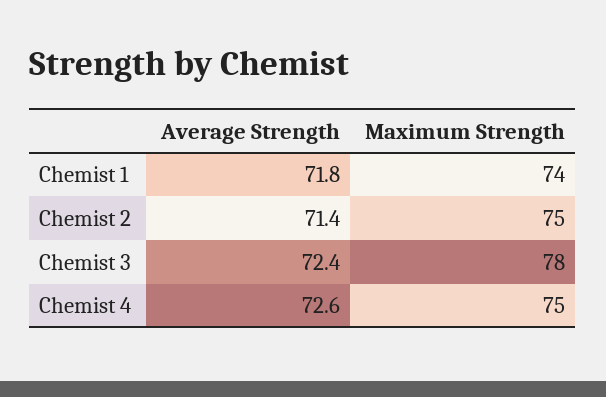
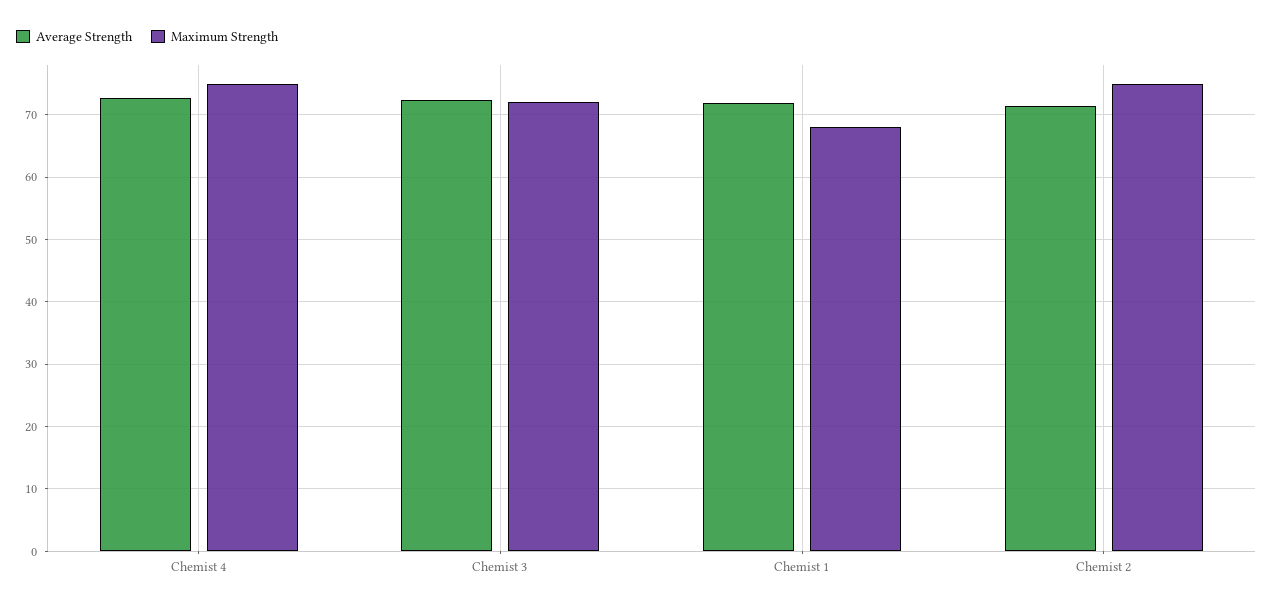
  {
    "Average Strength": {
      "Chemist 1": 71.8,
      "Chemist 2": 71.4,
      "Chemist 3": 72.4,
      "Chemist 4": 72.6
    },
    "Maximum Strength": {
-     "Chemist 1": 74,
+     "Chemist 1": 68,
      "Chemist 2": 75,
-     "Chemist 3": 78,
+     "Chemist 3": 72,
      "Chemist 4": 75
    }
  }

